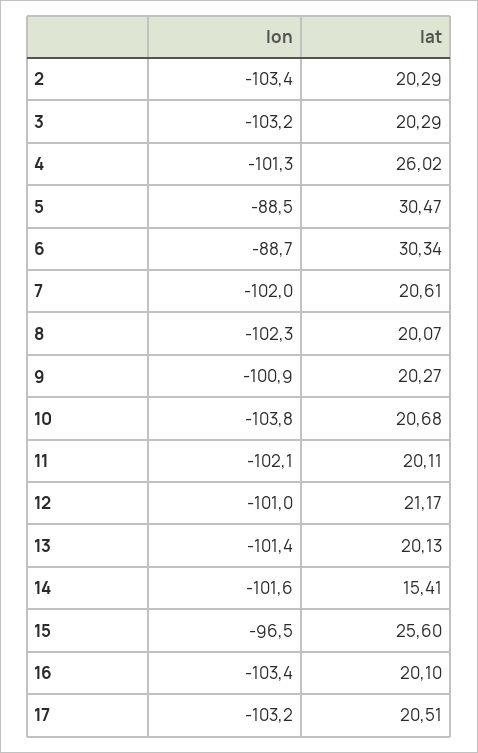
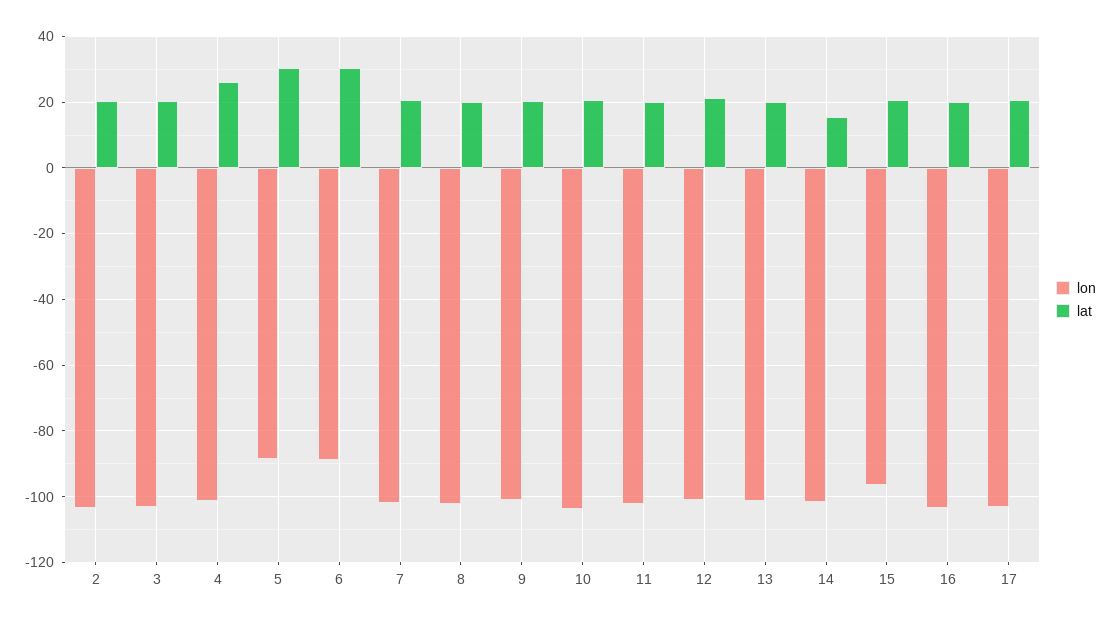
  {
    "lon": {
      "2": -103.4,
      "3": -103.2,
      "4": -101.3,
      "5": -88.5,
      "6": -88.7,
      "7": -102,
      "8": -102.3,
      "9": -100.9,
      "10": -103.8,
      "11": -102.1,
      "12": -101,
      "13": -101.4,
      "14": -101.6,
      "15": -96.5,
      "16": -103.4,
      "17": -103.2
    },
    "lat": {
      "2": 20.29,
      "3": 20.29,
      "4": 26.02,
      "5": 30.47,
      "6": 30.34,
      "7": 20.61,
      "8": 20.07,
      "9": 20.27,
      "10": 20.68,
      "11": 20.11,
      "12": 21.17,
      "13": 20.13,
      "14": 15.41,
-     "15": 25.6,
+     "15": 20,
      "16": 20.1,
      "17": 20.51
    }
  }

